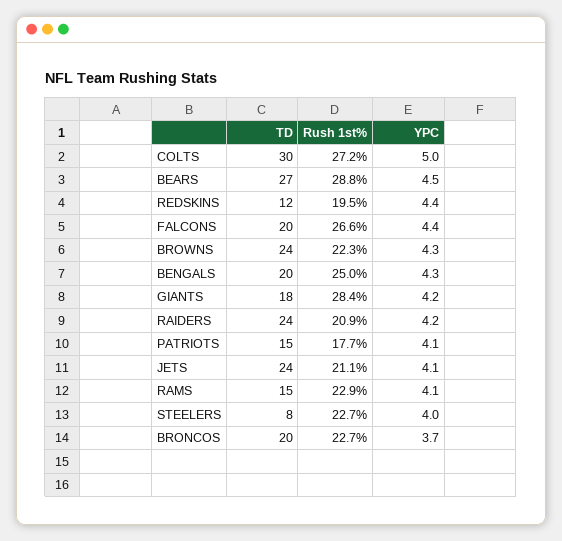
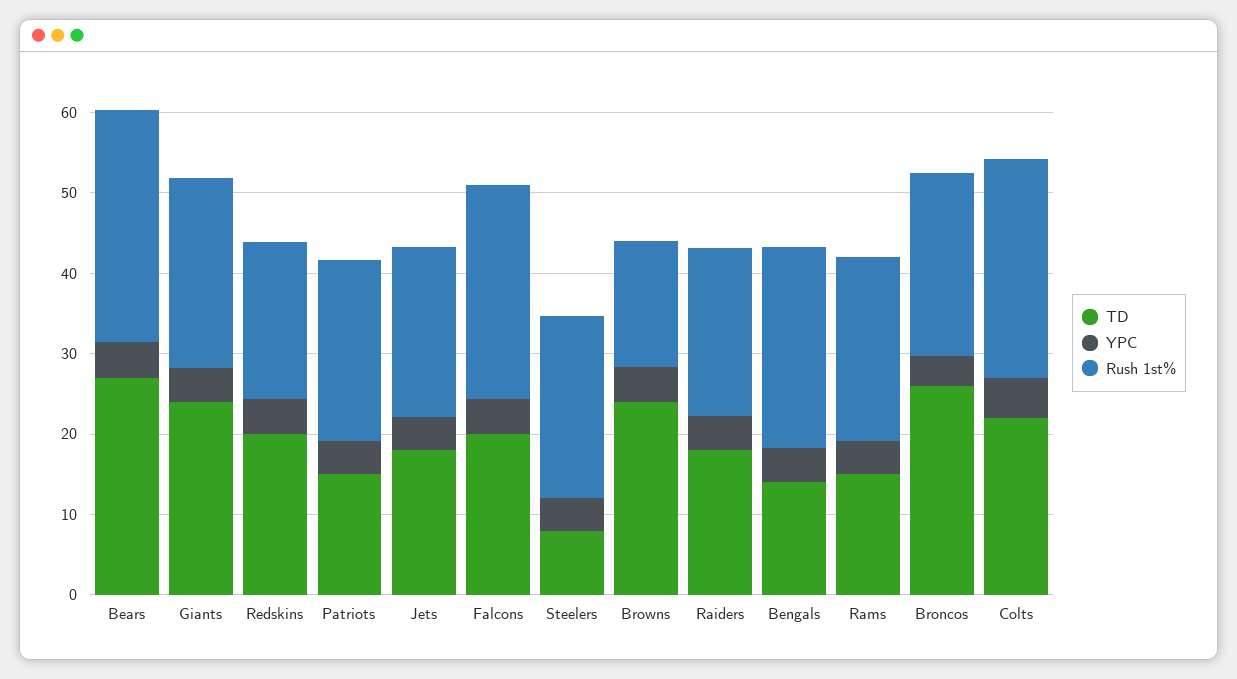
  {
    "TD": {
-     "COLTS": 30,
+     "COLTS": 22,
      "BEARS": 27,
-     "REDSKINS": 12,
+     "REDSKINS": 20,
      "FALCONS": 20,
      "BROWNS": 24,
-     "BENGALS": 20,
+     "BENGALS": 14,
-     "GIANTS": 18,
+     "GIANTS": 24,
-     "RAIDERS": 24,
+     "RAIDERS": 18,
      "PATRIOTS": 15,
-     "JETS": 24,
+     "JETS": 18,
      "RAMS": 15,
      "STEELERS": 8,
-     "BRONCOS": 20
+     "BRONCOS": 26
    },
    "Rush 1st%": {
      "COLTS": 27.2,
      "BEARS": 28.8,
      "REDSKINS": 19.5,
      "FALCONS": 26.6,
-     "BROWNS": 22.3,
+     "BROWNS": 16,
      "BENGALS": 25,
-     "GIANTS": 28.4,
+     "GIANTS": 24,
      "RAIDERS": 20.9,
-     "PATRIOTS": 17.7,
+     "PATRIOTS": 22,
      "JETS": 21.1,
      "RAMS": 22.9,
      "STEELERS": 22.7,
      "BRONCOS": 22.7
    },
    "YPC": {
      "COLTS": 5,
      "BEARS": 4.5,
      "REDSKINS": 4.4,
      "FALCONS": 4.4,
      "BROWNS": 4.3,
      "BENGALS": 4.3,
      "GIANTS": 4.2,
      "RAIDERS": 4.2,
      "PATRIOTS": 4.1,
      "JETS": 4.1,
      "RAMS": 4.1,
      "STEELERS": 4,
      "BRONCOS": 3.7
    }
  }

